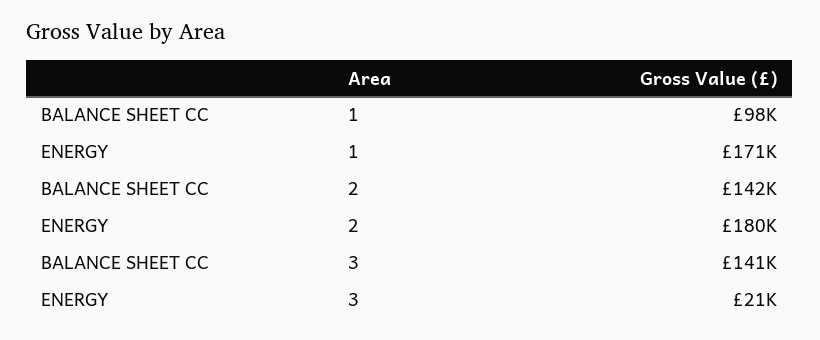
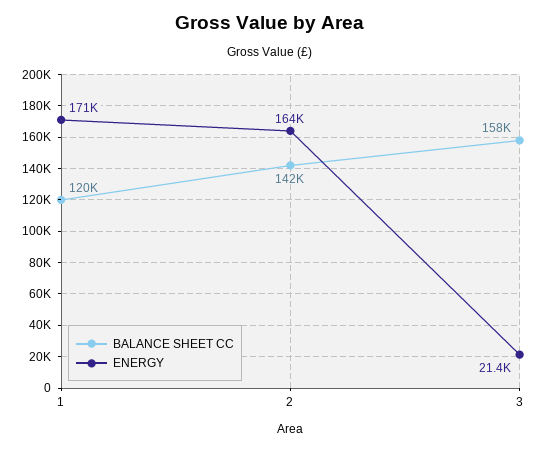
  {
    "BALANCE SHEET CC": {
-     "1": 98000,
+     "1": 120000,
      "2": 142000,
-     "3": 141000
+     "3": 158000
    },
    "ENERGY": {
      "1": 171000,
-     "2": 180000,
+     "2": 164000,
      "3": 21400
    }
  }

